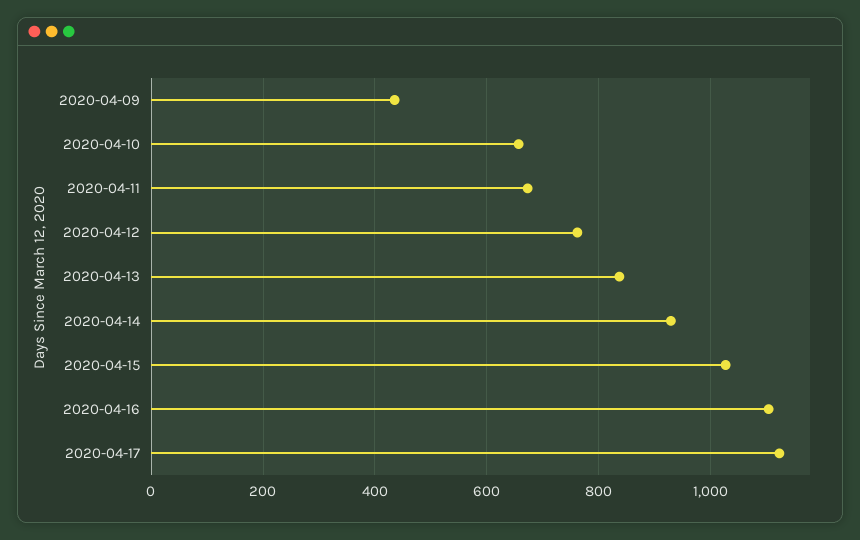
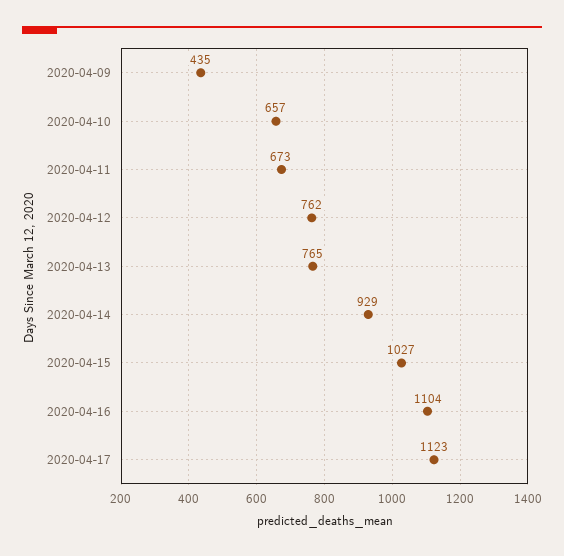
  {
    "2020-04-09": 435,
    "2020-04-10": 657,
    "2020-04-11": 673,
    "2020-04-12": 762,
-   "2020-04-13": 840,
+   "2020-04-13": 765,
    "2020-04-14": 929,
    "2020-04-15": 1027,
    "2020-04-16": 1104,
    "2020-04-17": 1123
  }

